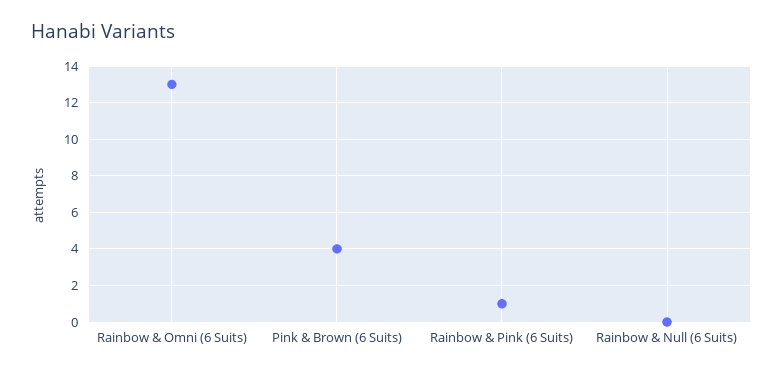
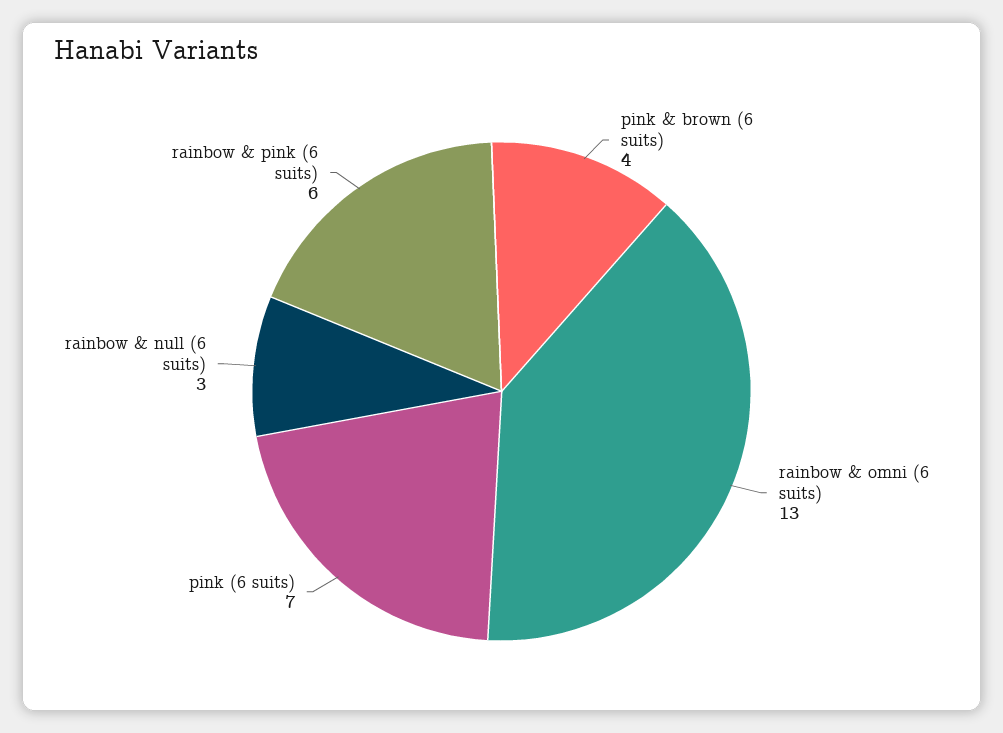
  {
    "Rainbow & Omni (6 Suits)": 13,
    "Pink & Brown (6 Suits)": 4,
-   "Rainbow & Pink (6 Suits)": 1,
+   "Rainbow & Pink (6 Suits)": 6,
-   "Rainbow & Null (6 Suits)": 0
+   "Rainbow & Null (6 Suits)": 3,
+   "pink (6 suits)": 7
  }

